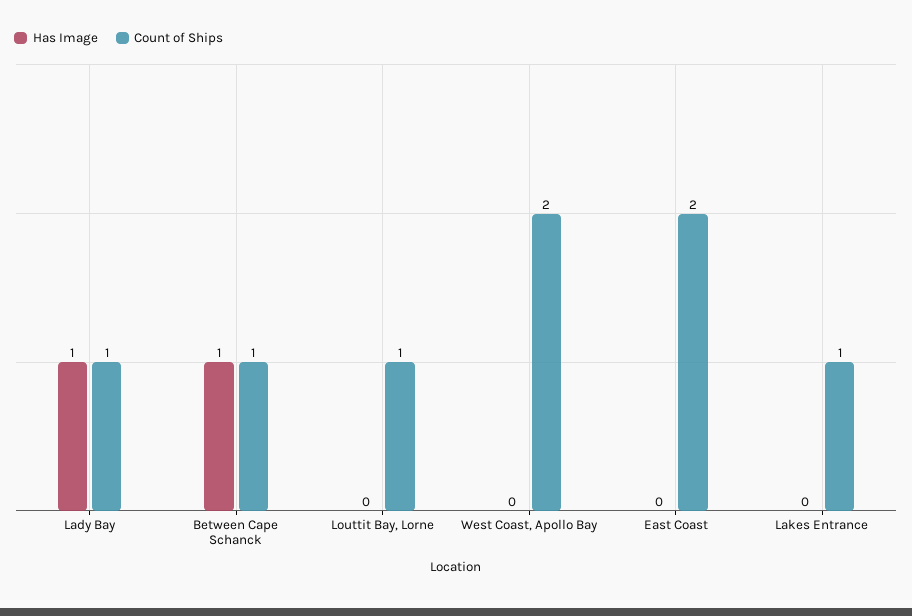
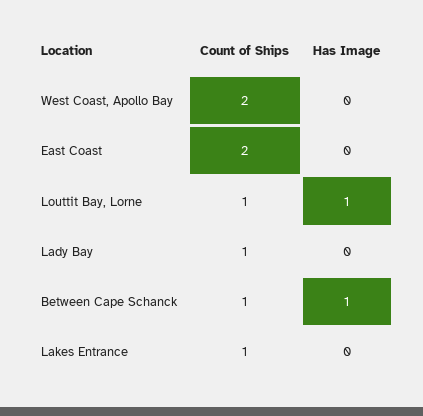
  {
    "Has Image": {
-     "Lady Bay": 1,
+     "Lady Bay": 0,
      "Between Cape Schanck": 1,
-     "Louttit Bay, Lorne": 0,
+     "Louttit Bay, Lorne": 1,
      "West Coast, Apollo Bay": 0,
      "East Coast": 0,
      "Lakes Entrance": 0
    },
    "Count of Ships": {
      "Lady Bay": 1,
      "Between Cape Schanck": 1,
      "Louttit Bay, Lorne": 1,
      "West Coast, Apollo Bay": 2,
      "East Coast": 2,
      "Lakes Entrance": 1
    }
  }

